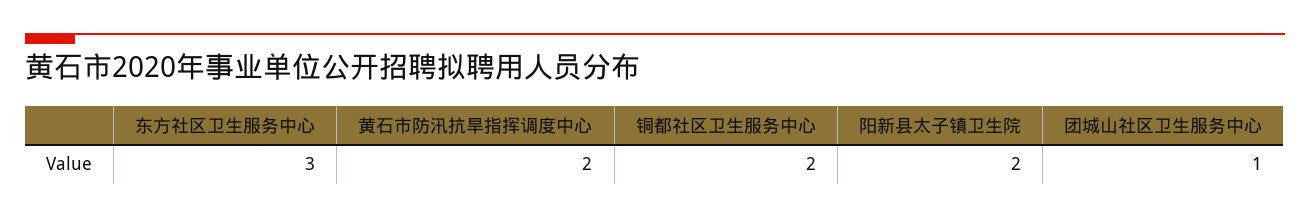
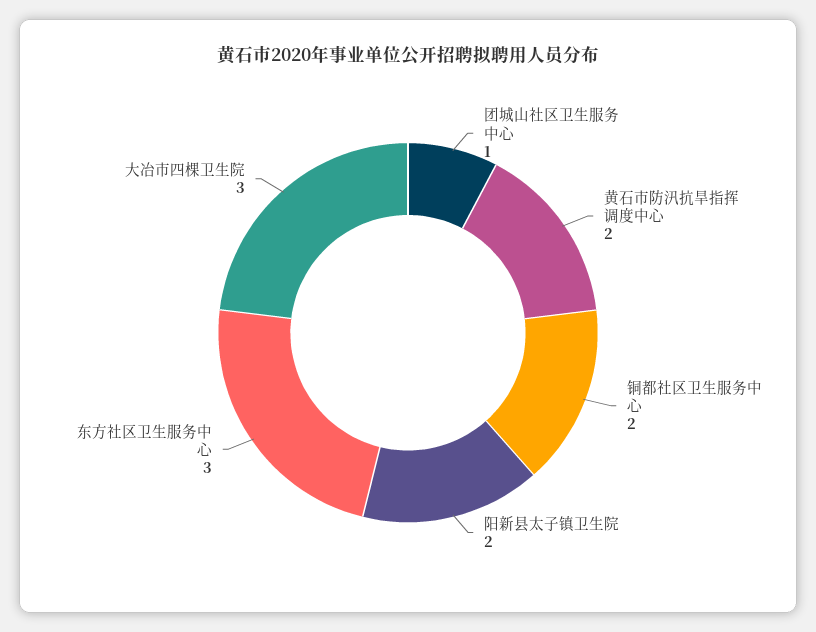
  {
    "东方社区卫生服务中心": 3,
    "黄石市防汛抗旱指挥调度中心": 2,
    "铜都社区卫生服务中心": 2,
    "阳新县太子镇卫生院": 2,
-   "团城山社区卫生服务中心": 1
+   "团城山社区卫生服务中心": 1,
+   "大冶市四棵卫生院": 3
  }

